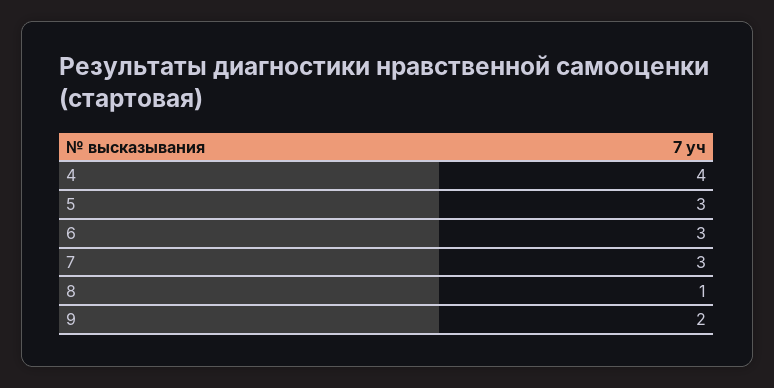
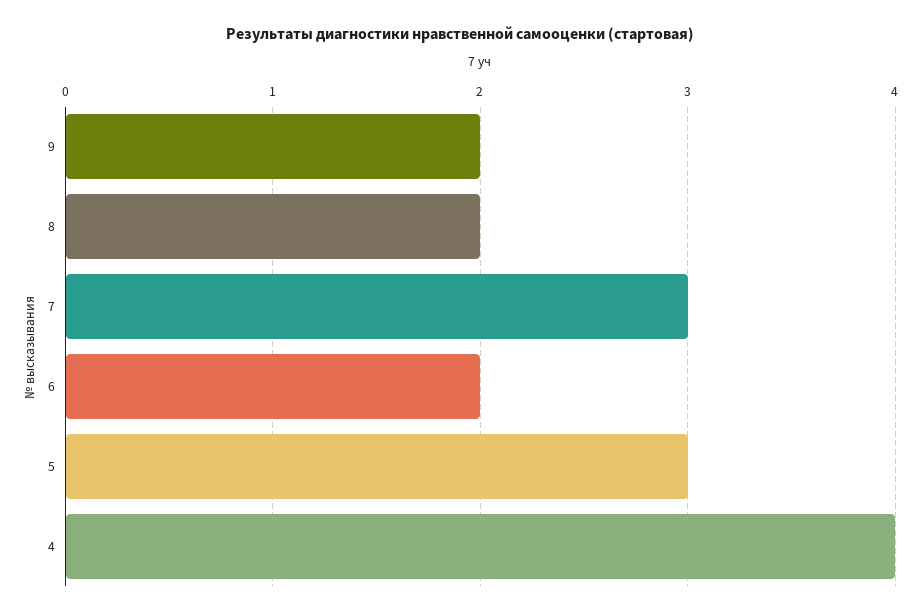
  {
    "4": 4,
    "5": 3,
-   "6": 3,
+   "6": 2,
    "7": 3,
-   "8": 1,
+   "8": 2,
    "9": 2
  }

